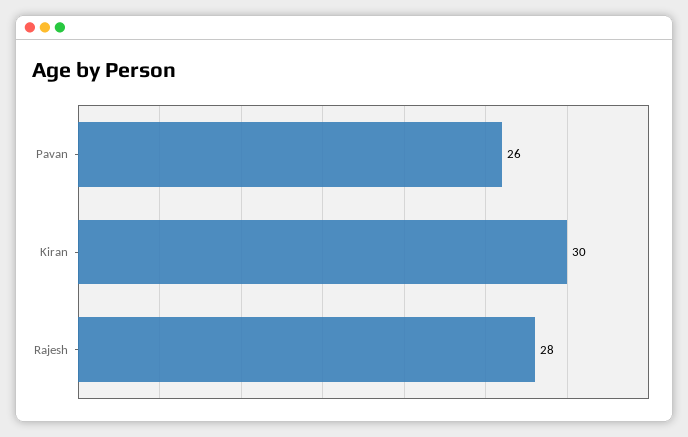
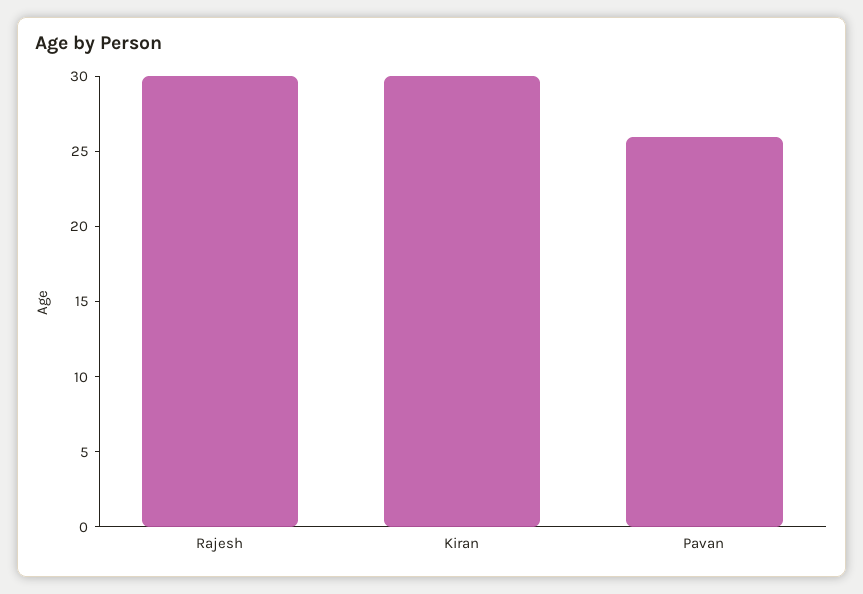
  {
    "Pavan": 26,
    "Kiran": 30,
-   "Rajesh": 28
+   "Rajesh": 30
  }

